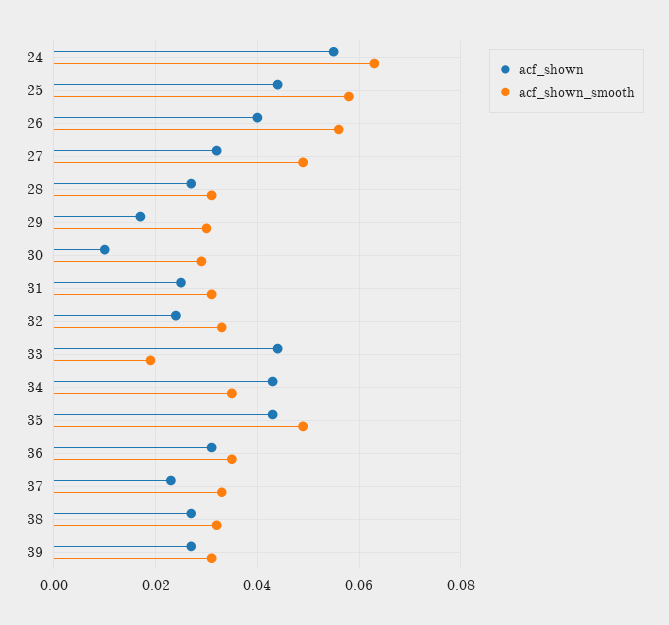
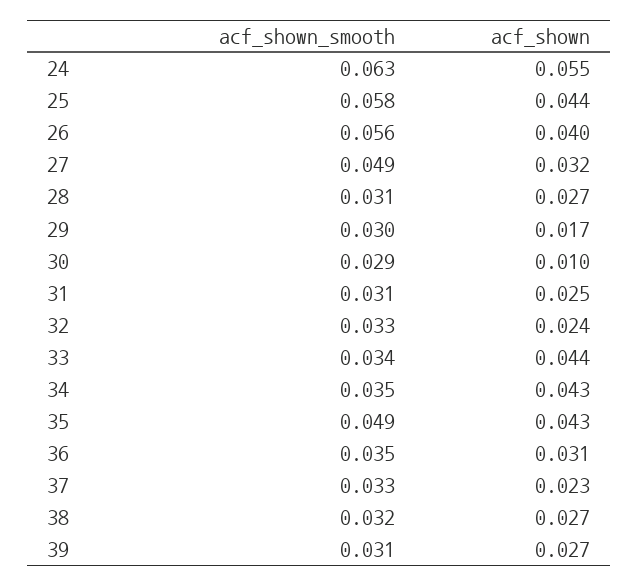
  {
    "acf_shown": {
      "24": 0.055,
      "25": 0.044,
      "26": 0.04,
      "27": 0.032,
      "28": 0.027,
      "29": 0.017,
      "30": 0.01,
      "31": 0.025,
      "32": 0.024,
      "33": 0.044,
      "34": 0.043,
      "35": 0.043,
      "36": 0.031,
      "37": 0.023,
      "38": 0.027,
      "39": 0.027
    },
    "acf_shown_smooth": {
      "24": 0.063,
      "25": 0.058,
      "26": 0.056,
      "27": 0.049,
      "28": 0.031,
      "29": 0.03,
      "30": 0.029,
      "31": 0.031,
      "32": 0.033,
-     "33": 0.02,
+     "33": 0.034,
      "34": 0.035,
      "35": 0.049,
      "36": 0.035,
      "37": 0.033,
      "38": 0.032,
      "39": 0.031
    }
  }

